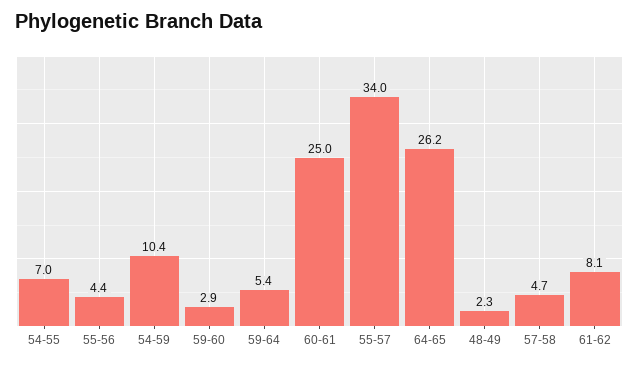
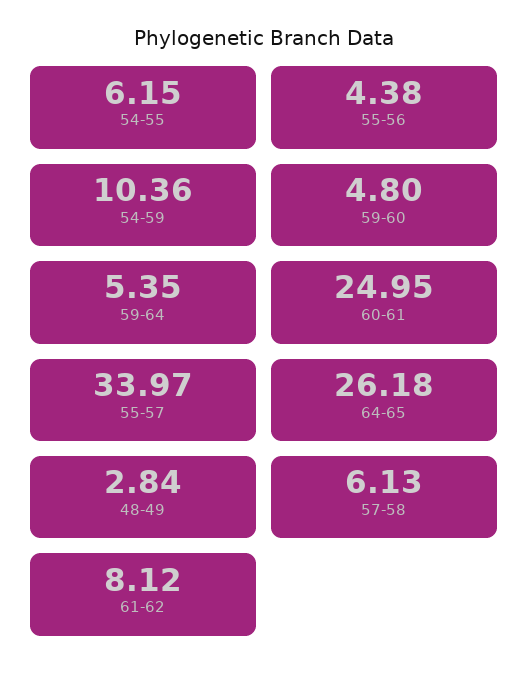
  {
-   "54-55": 7,
+   "54-55": 6.15,
    "55-56": 4.38,
    "54-59": 10.36,
-   "59-60": 2.9,
+   "59-60": 4.8,
    "59-64": 5.35,
    "60-61": 24.95,
    "55-57": 33.97,
    "64-65": 26.18,
-   "48-49": 2.3,
+   "48-49": 2.84,
-   "57-58": 4.7,
+   "57-58": 6.13,
    "61-62": 8.12
  }

